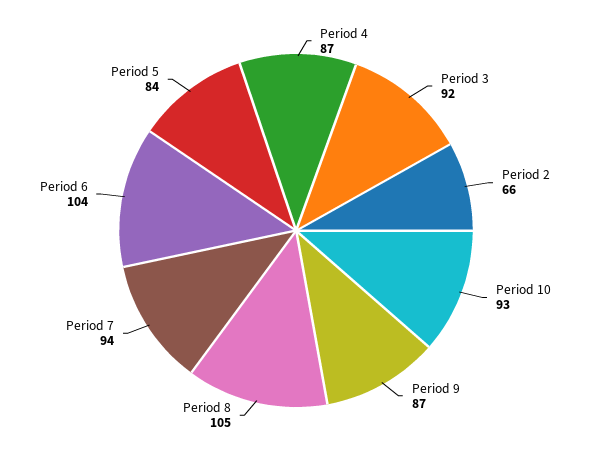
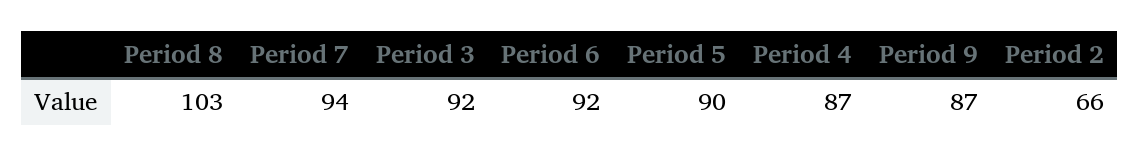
  {
    "Period 4": 87,
    "Period 3": 92,
    "Period 2": 66,
-   "Period 10": 93,
    "Period 9": 87,
-   "Period 8": 105,
+   "Period 8": 103,
    "Period 7": 94,
-   "Period 6": 104,
+   "Period 6": 92,
-   "Period 5": 84
+   "Period 5": 90
  }

